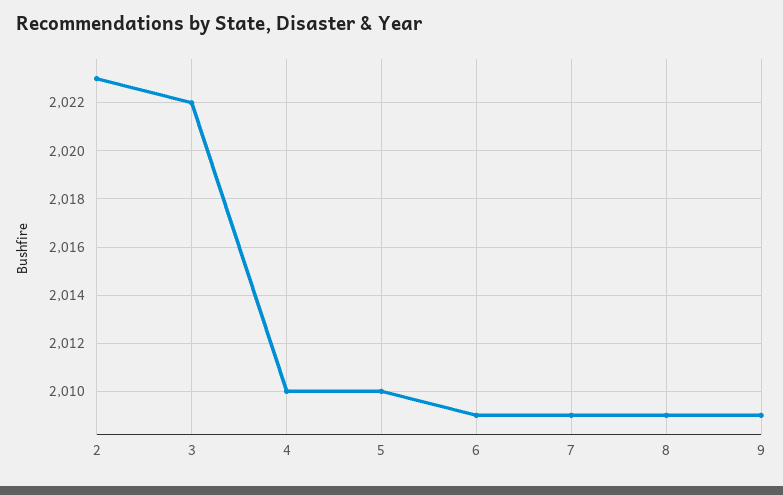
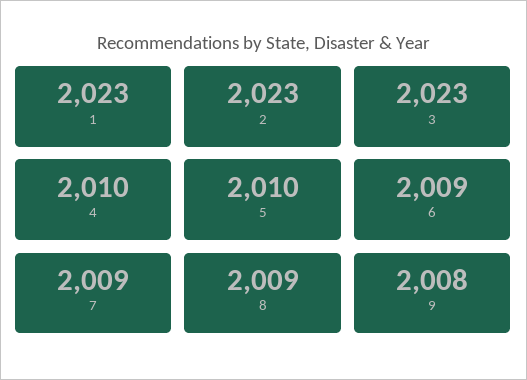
  {
    "2": 2023,
-   "3": 2022,
+   "3": 2023,
    "4": 2010,
    "5": 2010,
    "6": 2009,
    "7": 2009,
    "8": 2009,
-   "9": 2009
+   "9": 2008,
+   "1": 2023
  }

